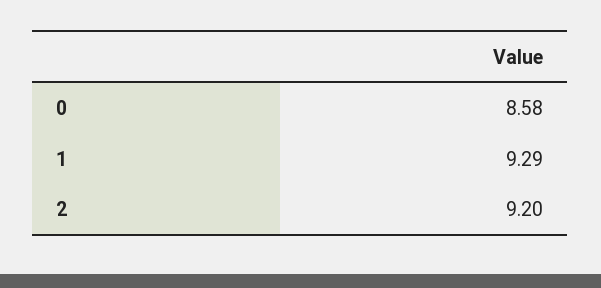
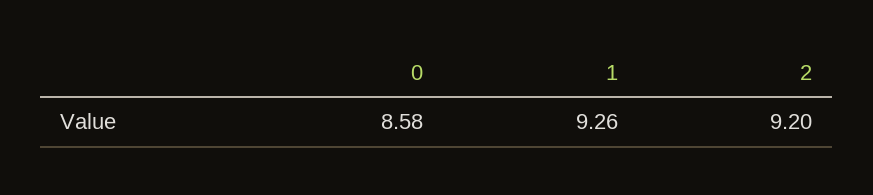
  {
    "0": 8.58,
-   "1": 9.29,
+   "1": 9.26,
    "2": 9.2
  }

